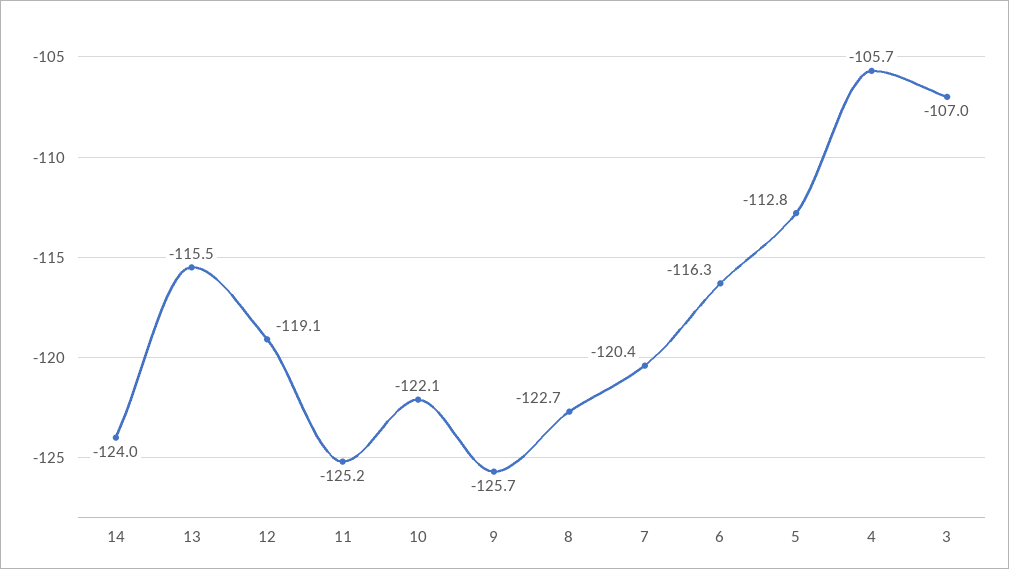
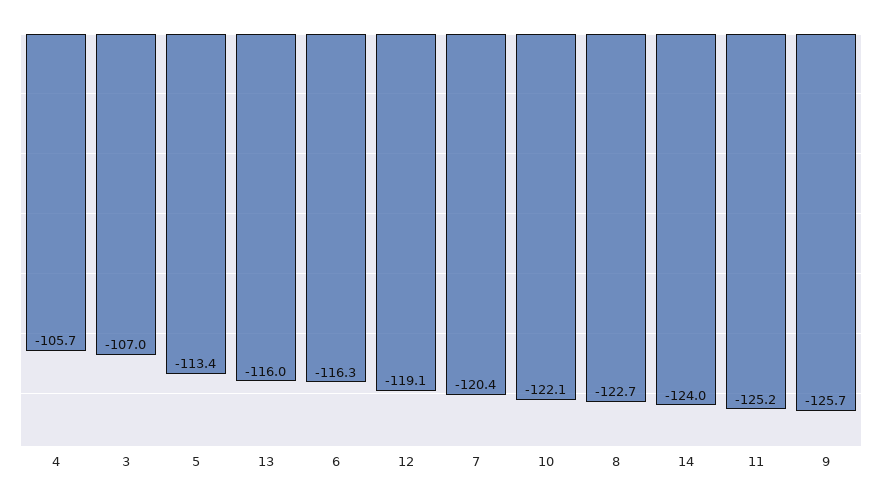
  {
    "14": -124,
-   "13": -115.5,
+   "13": -116,
    "12": -119.1,
    "11": -125.2,
    "10": -122.1,
    "9": -125.7,
    "8": -122.7,
    "7": -120.4,
    "6": -116.3,
-   "5": -112.8,
+   "5": -113.4,
    "4": -105.7,
    "3": -107
  }

